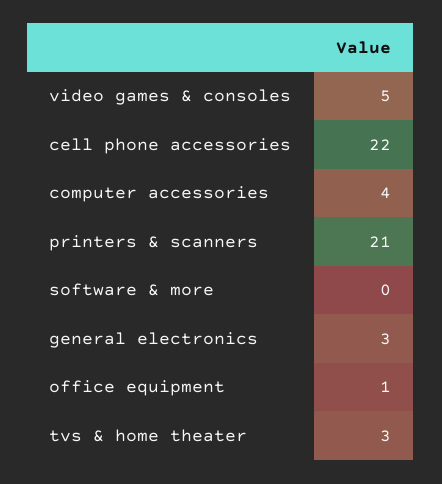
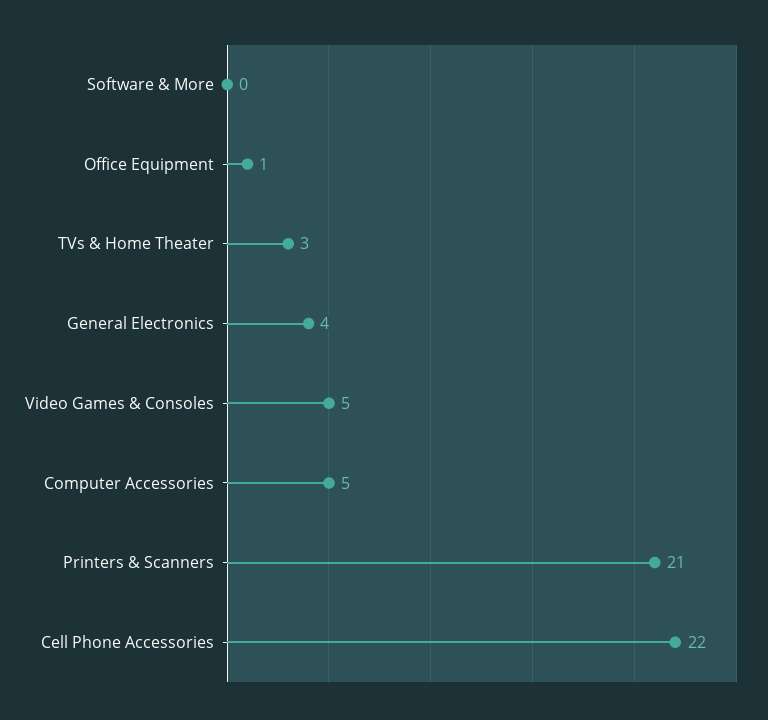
  {
    "video games & consoles": 5,
    "cell phone accessories": 22,
-   "computer accessories": 4,
+   "computer accessories": 5,
    "printers & scanners": 21,
    "software & more": 0,
-   "general electronics": 3,
+   "general electronics": 4,
    "office equipment": 1,
    "tvs & home theater": 3
  }

